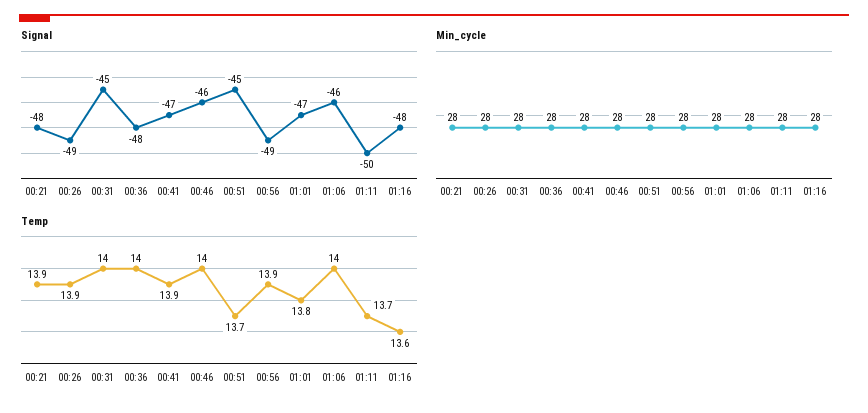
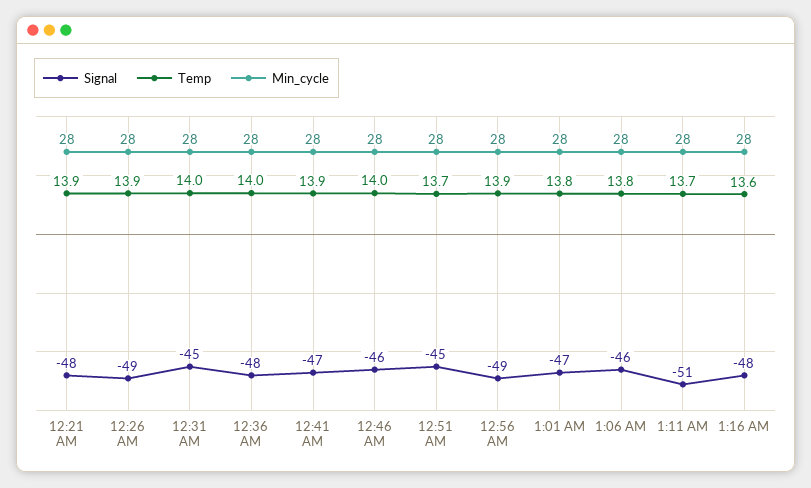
  {
    "Signal": {
      "00:21": -48,
      "00:26": -49,
      "00:31": -45,
      "00:36": -48,
      "00:41": -47,
      "00:46": -46,
      "00:51": -45,
      "00:56": -49,
      "01:01": -47,
      "01:06": -46,
-     "01:11": -50,
+     "01:11": -51,
      "01:16": -48
    },
    "Min_cycle": {
      "00:21": 28,
      "00:26": 28,
      "00:31": 28,
      "00:36": 28,
      "00:41": 28,
      "00:46": 28,
      "00:51": 28,
      "00:56": 28,
      "01:01": 28,
      "01:06": 28,
      "01:11": 28,
      "01:16": 28
    },
    "Temp": {
      "00:21": 13.9,
      "00:26": 13.9,
      "00:31": 14,
      "00:36": 14,
      "00:41": 13.9,
      "00:46": 14,
      "00:51": 13.7,
      "00:56": 13.9,
      "01:01": 13.8,
-     "01:06": 14,
+     "01:06": 13.8,
      "01:11": 13.7,
      "01:16": 13.6
    }
  }

